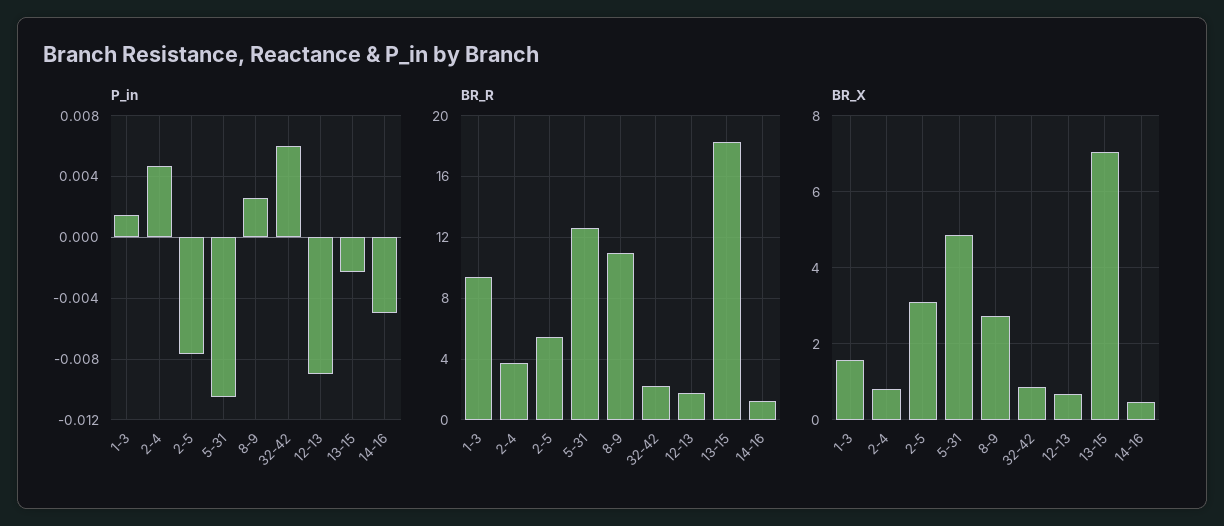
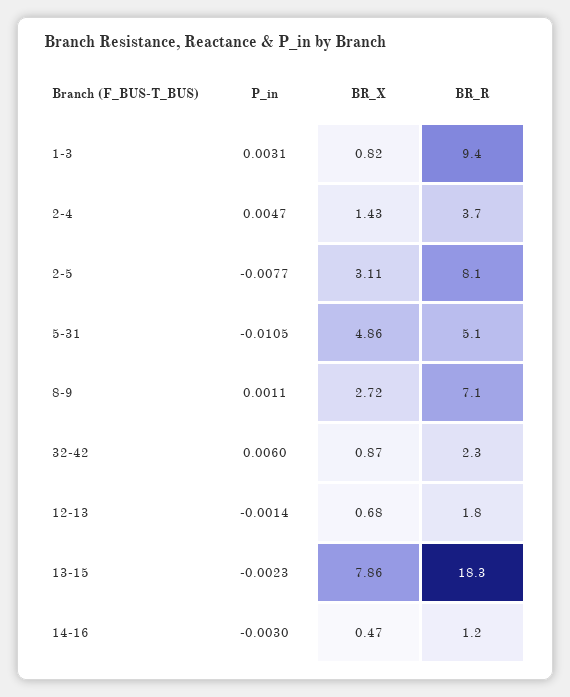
  {
    "P_in": {
-     "1-3": 0.0015,
+     "1-3": 0.0031,
      "2-4": 0.0047,
      "2-5": -0.0077,
      "5-31": -0.0105,
-     "8-9": 0.0025,
+     "8-9": 0.0011,
      "32-42": 0.006,
-     "12-13": -0.009,
+     "12-13": -0.0014,
      "13-15": -0.0023,
-     "14-16": -0.005
+     "14-16": -0.003
    },
    "BR_R": {
      "1-3": 9.4,
      "2-4": 3.7,
-     "2-5": 5.5,
+     "2-5": 8.1,
-     "5-31": 12.5,
+     "5-31": 5.1,
-     "8-9": 11,
+     "8-9": 7.1,
      "32-42": 2.3,
      "12-13": 1.8,
      "13-15": 18.3,
      "14-16": 1.2
    },
    "BR_X": {
-     "1-3": 1.6,
+     "1-3": 0.82,
-     "2-4": 0.8,
+     "2-4": 1.43,
      "2-5": 3.11,
      "5-31": 4.86,
      "8-9": 2.72,
      "32-42": 0.87,
      "12-13": 0.68,
-     "13-15": 7,
+     "13-15": 7.86,
      "14-16": 0.47
    }
  }

